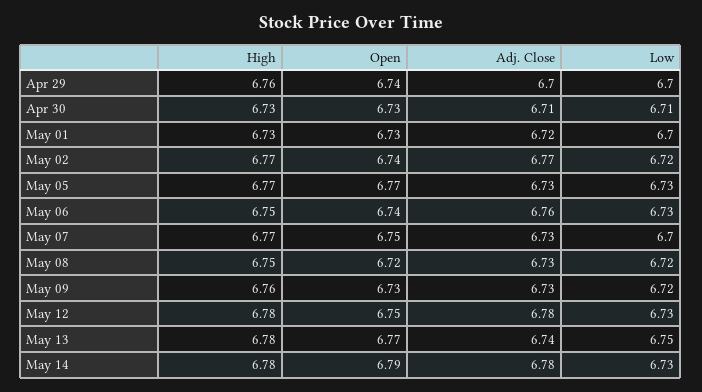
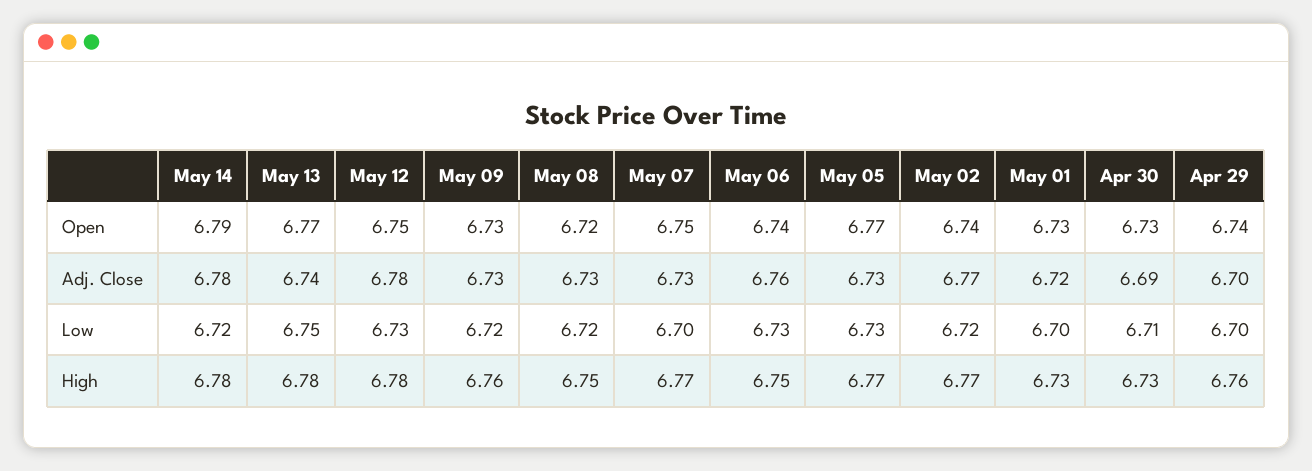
  {
    "High": {
      "Apr 29": 6.76,
      "Apr 30": 6.73,
      "May 01": 6.73,
      "May 02": 6.77,
      "May 05": 6.77,
      "May 06": 6.75,
      "May 07": 6.77,
      "May 08": 6.75,
      "May 09": 6.76,
      "May 12": 6.78,
      "May 13": 6.78,
      "May 14": 6.78
    },
    "Open": {
      "Apr 29": 6.74,
      "Apr 30": 6.73,
      "May 01": 6.73,
      "May 02": 6.74,
      "May 05": 6.77,
      "May 06": 6.74,
      "May 07": 6.75,
      "May 08": 6.72,
      "May 09": 6.73,
      "May 12": 6.75,
      "May 13": 6.77,
      "May 14": 6.79
    },
    "Adj. Close": {
      "Apr 29": 6.7,
-     "Apr 30": 6.71,
+     "Apr 30": 6.69,
      "May 01": 6.72,
      "May 02": 6.77,
      "May 05": 6.73,
      "May 06": 6.76,
      "May 07": 6.73,
      "May 08": 6.73,
      "May 09": 6.73,
      "May 12": 6.78,
      "May 13": 6.74,
      "May 14": 6.78
    },
    "Low": {
      "Apr 29": 6.7,
      "Apr 30": 6.71,
      "May 01": 6.7,
      "May 02": 6.72,
      "May 05": 6.73,
      "May 06": 6.73,
      "May 07": 6.7,
      "May 08": 6.72,
      "May 09": 6.72,
      "May 12": 6.73,
      "May 13": 6.75,
-     "May 14": 6.73
+     "May 14": 6.72
    }
  }

